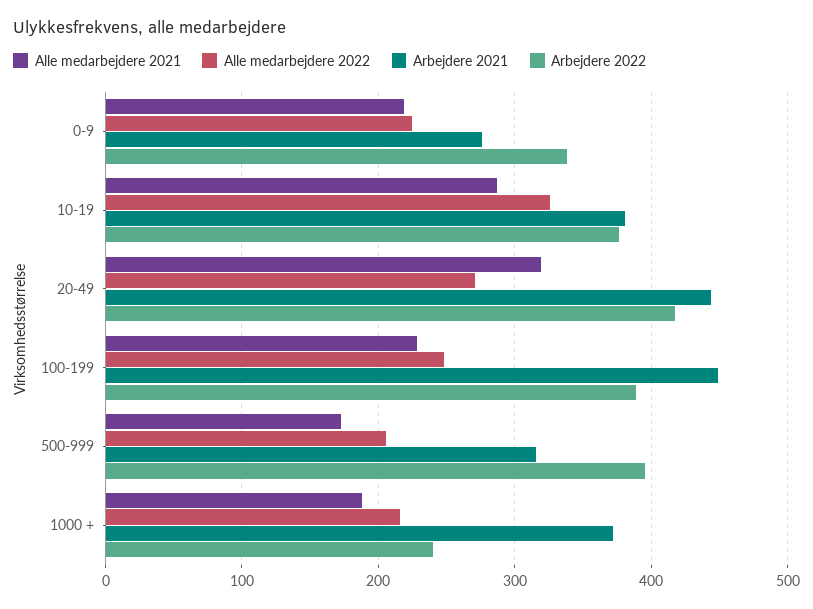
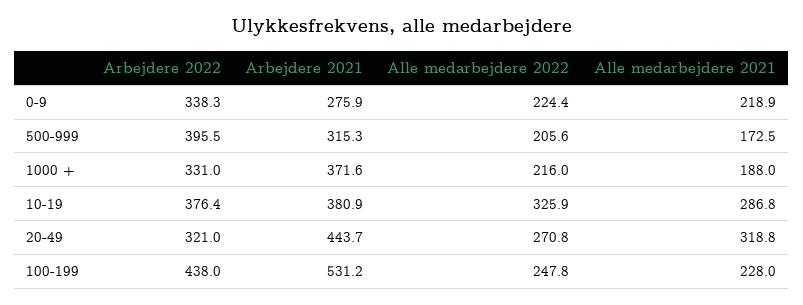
  {
    "Alle medarbejdere 2021": {
      "0-9": 218.9,
      "10-19": 286.8,
      "20-49": 318.8,
      "100-199": 228,
      "500-999": 172.5,
      "1000 +": 188
    },
    "Alle medarbejdere 2022": {
      "0-9": 224.4,
      "10-19": 325.9,
      "20-49": 270.8,
      "100-199": 247.8,
      "500-999": 205.6,
      "1000 +": 216
    },
    "Arbejdere 2021": {
      "0-9": 275.9,
      "10-19": 380.9,
      "20-49": 443.7,
-     "100-199": 450,
+     "100-199": 531.2,
      "500-999": 315.3,
      "1000 +": 371.6
    },
    "Arbejdere 2022": {
      "0-9": 338.3,
      "10-19": 376.4,
-     "20-49": 420,
+     "20-49": 321,
-     "100-199": 390,
+     "100-199": 438,
      "500-999": 395.5,
-     "1000 +": 240
+     "1000 +": 331
    }
  }

